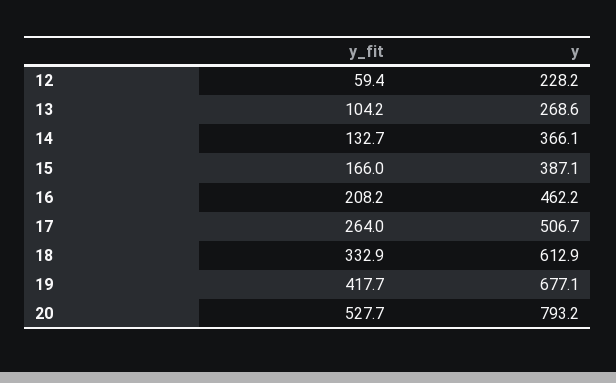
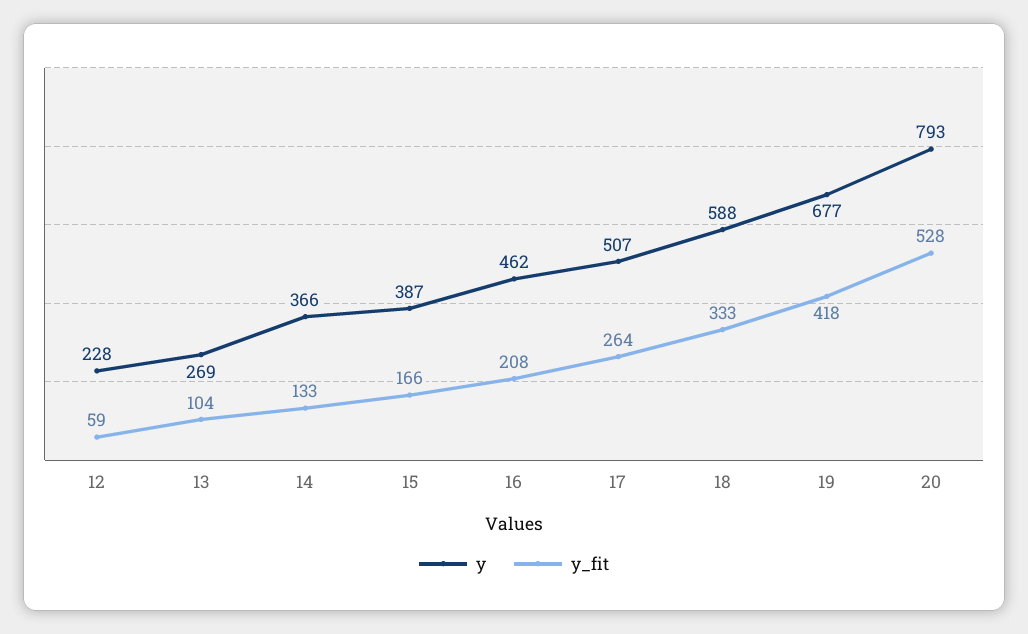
  {
    "y_fit": {
      "12": 59.4,
      "13": 104.2,
      "14": 132.7,
      "15": 166,
      "16": 208.2,
      "17": 264,
      "18": 332.9,
      "19": 417.7,
      "20": 527.7
    },
    "y": {
      "12": 228.2,
      "13": 268.6,
      "14": 366.1,
      "15": 387.1,
      "16": 462.2,
      "17": 506.7,
-     "18": 612.9,
+     "18": 588,
      "19": 677.1,
      "20": 793.2
    }
  }

